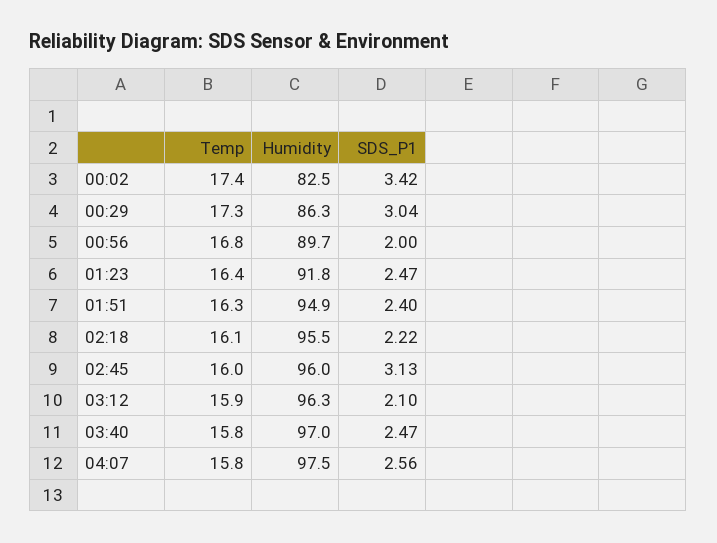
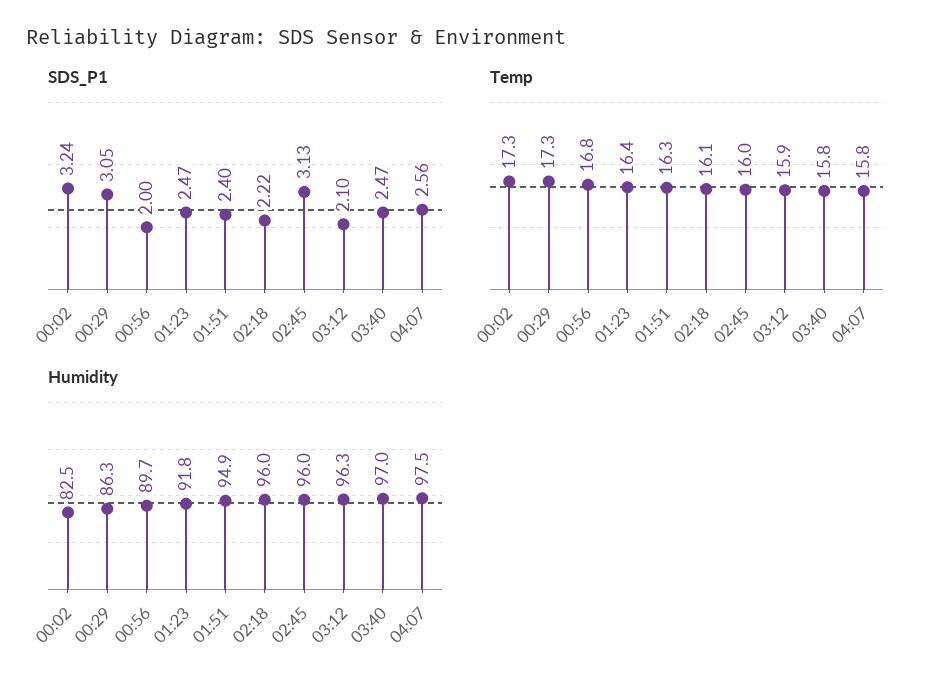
  {
    "Temp": {
-     "00:02": 17.4,
+     "00:02": 17.3,
      "00:29": 17.3,
      "00:56": 16.8,
      "01:23": 16.4,
      "01:51": 16.3,
      "02:18": 16.1,
      "02:45": 16,
      "03:12": 15.9,
      "03:40": 15.8,
      "04:07": 15.8
    },
    "Humidity": {
      "00:02": 82.5,
      "00:29": 86.3,
      "00:56": 89.7,
      "01:23": 91.8,
      "01:51": 94.9,
-     "02:18": 95.5,
+     "02:18": 96,
      "02:45": 96,
      "03:12": 96.3,
      "03:40": 97,
      "04:07": 97.5
    },
    "SDS_P1": {
-     "00:02": 3.42,
+     "00:02": 3.24,
-     "00:29": 3.04,
+     "00:29": 3.05,
      "00:56": 2,
      "01:23": 2.47,
      "01:51": 2.4,
      "02:18": 2.22,
      "02:45": 3.13,
      "03:12": 2.1,
      "03:40": 2.47,
      "04:07": 2.56
    }
  }

